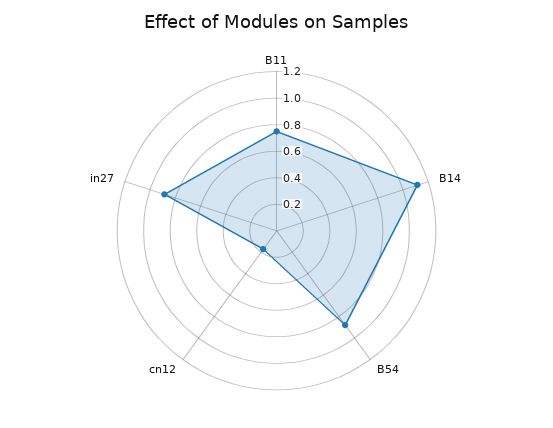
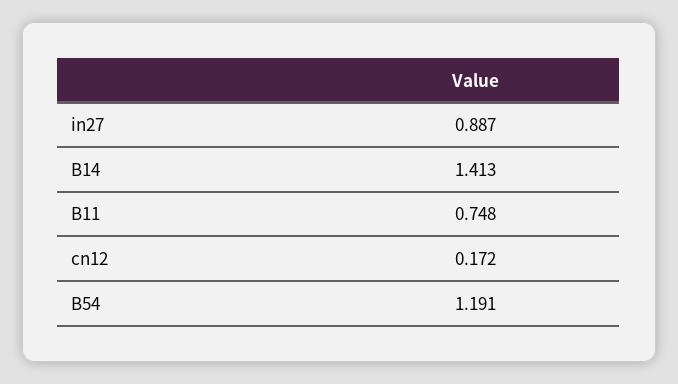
  {
    "B11": 0.748,
-   "B14": 1.1,
+   "B14": 1.413,
-   "B54": 0.9,
+   "B54": 1.191,
    "cn12": 0.172,
    "in27": 0.887
  }

